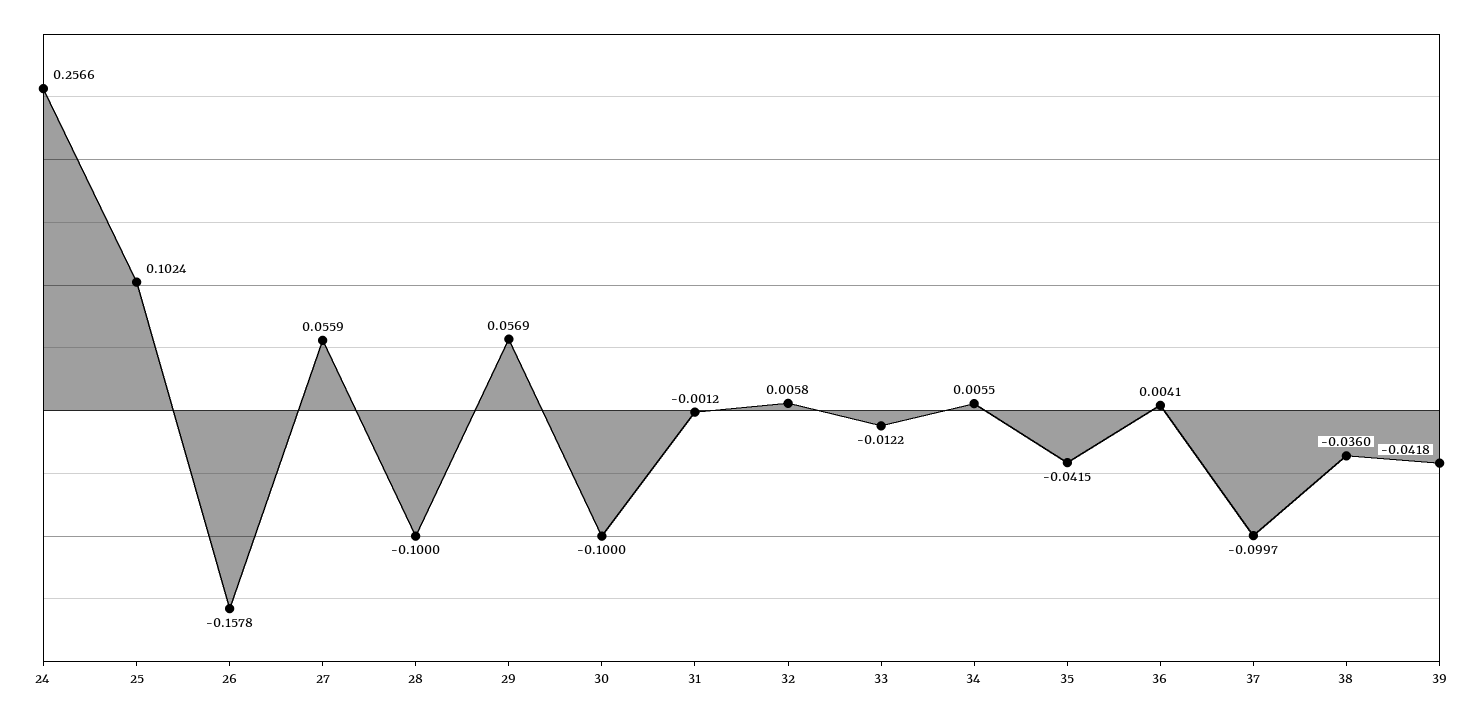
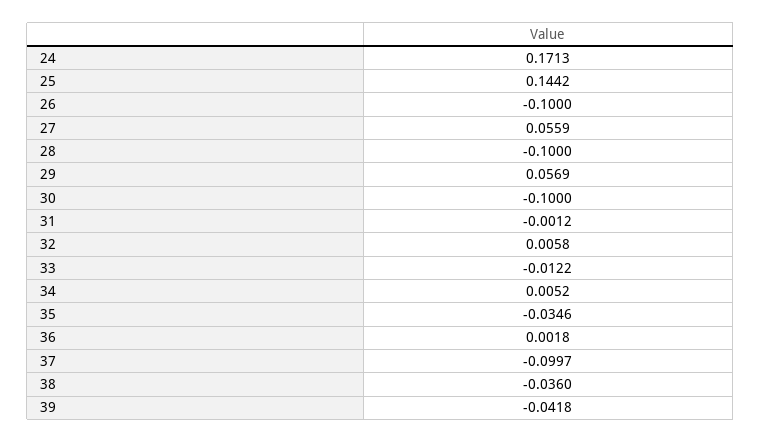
  {
-   "24": 0.2566,
+   "24": 0.1713,
-   "25": 0.1024,
+   "25": 0.1442,
-   "26": -0.1578,
+   "26": -0.1,
    "27": 0.0559,
    "28": -0.1,
    "29": 0.0569,
    "30": -0.1,
    "31": -0.0012,
    "32": 0.0058,
    "33": -0.0122,
-   "34": 0.0055,
+   "34": 0.0052,
-   "35": -0.0415,
+   "35": -0.0346,
-   "36": 0.0041,
+   "36": 0.0018,
    "37": -0.0997,
    "38": -0.036,
    "39": -0.0418
  }

